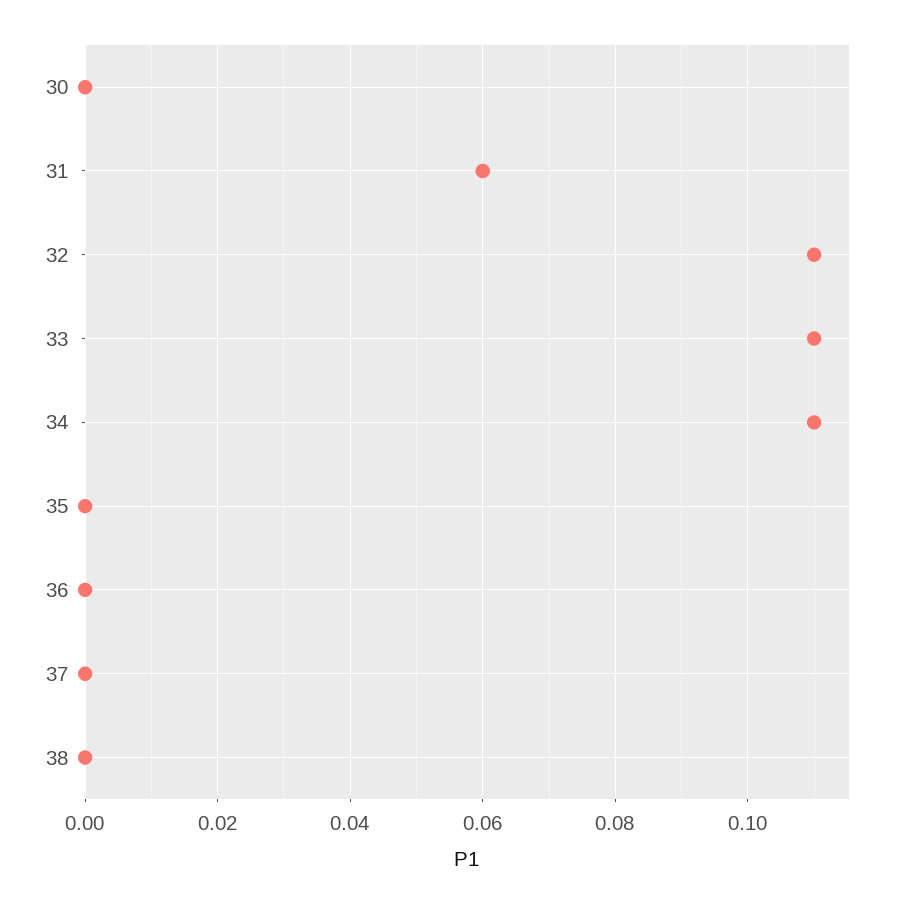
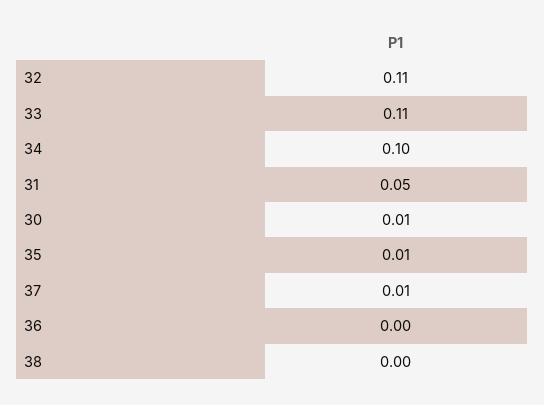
  {
-   "30": 0,
+   "30": 0.01,
-   "31": 0.06,
+   "31": 0.05,
    "32": 0.11,
    "33": 0.11,
-   "34": 0.11,
+   "34": 0.1,
-   "35": 0,
+   "35": 0.01,
    "36": 0,
-   "37": 0,
+   "37": 0.01,
    "38": 0
  }

